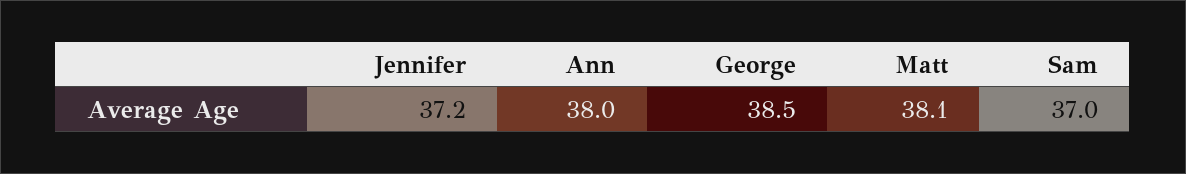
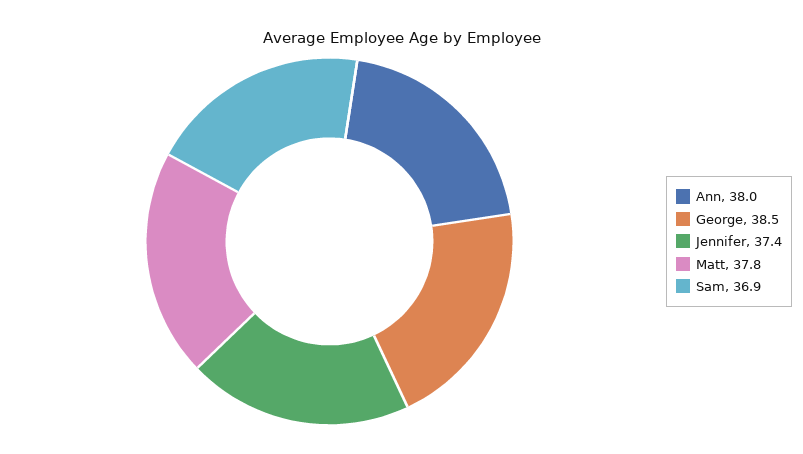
  {
-   "Jennifer": 37.2,
+   "Jennifer": 37.4,
    "Ann": 38,
    "George": 38.5,
-   "Matt": 38.1,
+   "Matt": 37.8,
-   "Sam": 37
+   "Sam": 36.9
  }

